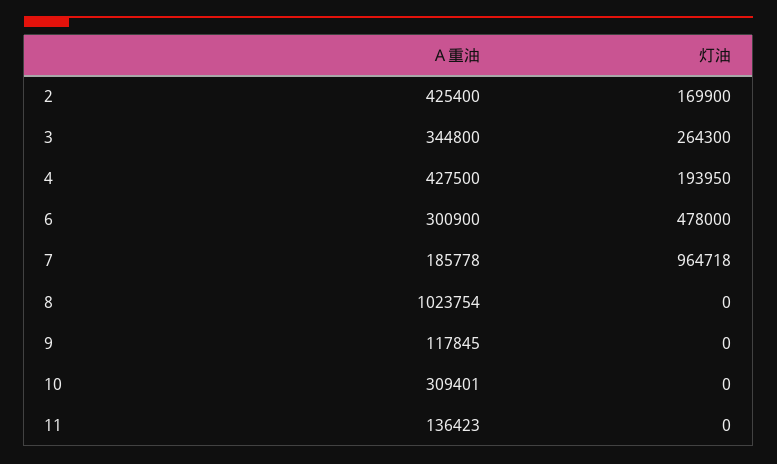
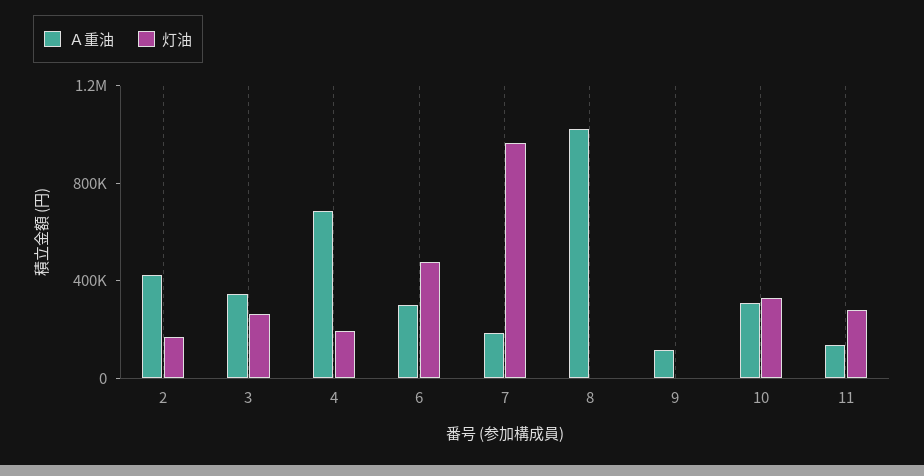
  {
    "Ａ重油": {
      "2": 425400,
      "3": 344800,
-     "4": 427500,
+     "4": 700000,
      "6": 300900,
      "7": 185778,
      "8": 1023754,
      "9": 117845,
      "10": 309401,
      "11": 136423
    },
    "灯油": {
      "2": 169900,
      "3": 264300,
      "4": 193950,
      "6": 478000,
      "7": 964718,
      "8": 0,
      "9": 0,
-     "10": 0,
+     "10": 300000,
-     "11": 0
+     "11": 300000
    }
  }

